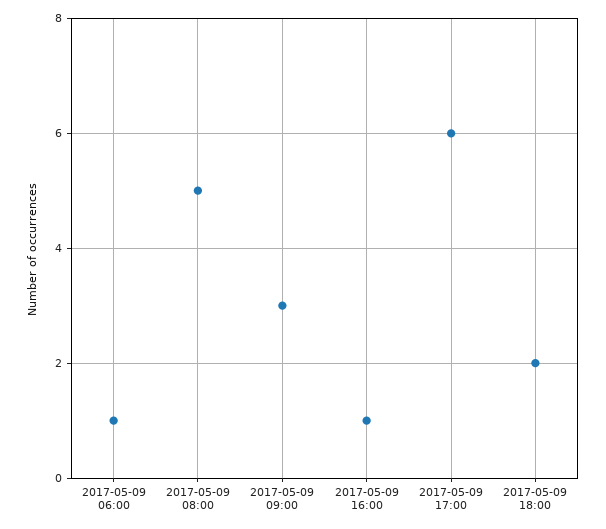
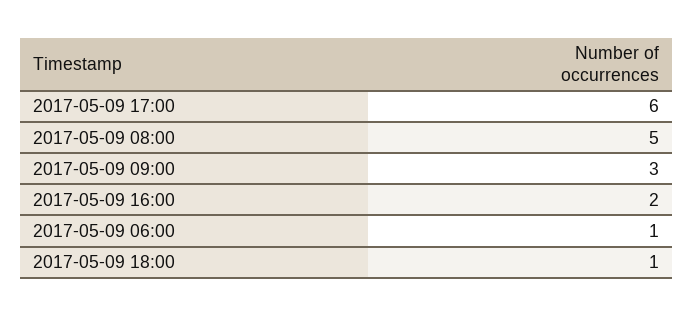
  {
    "2017-05-09 06:00": 1,
    "2017-05-09 08:00": 5,
    "2017-05-09 09:00": 3,
-   "2017-05-09 16:00": 1,
+   "2017-05-09 16:00": 2,
    "2017-05-09 17:00": 6,
-   "2017-05-09 18:00": 2
+   "2017-05-09 18:00": 1
  }

